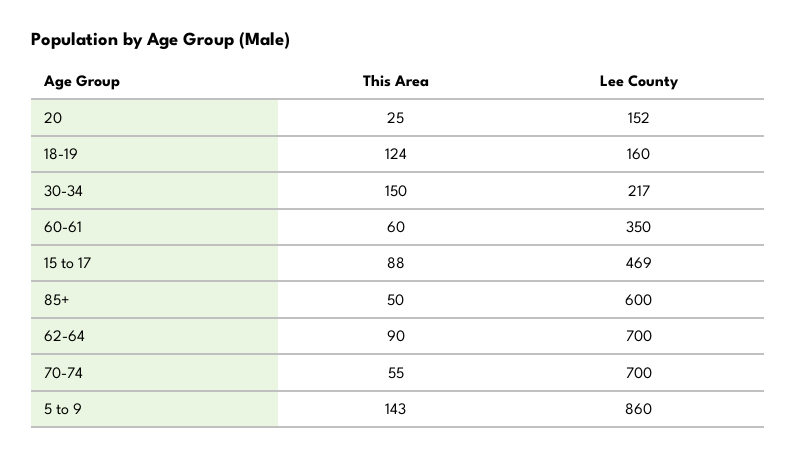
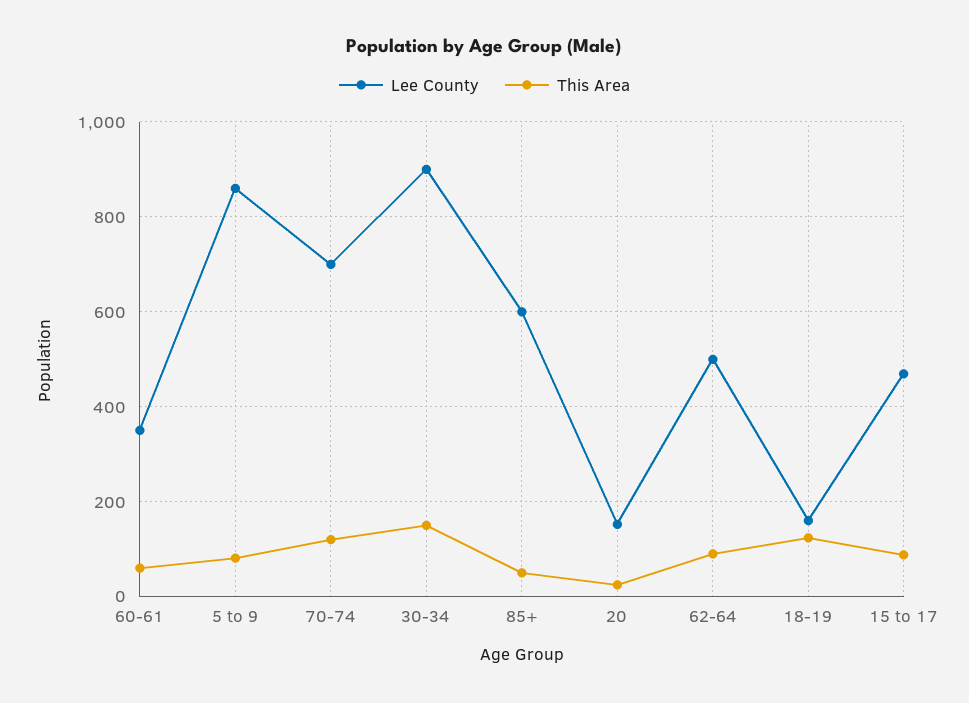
  {
    "This Area": {
      "20": 25,
      "18-19": 124,
      "30-34": 150,
      "60-61": 60,
      "15 to 17": 88,
      "85+": 50,
      "62-64": 90,
-     "70-74": 55,
+     "70-74": 120,
-     "5 to 9": 143
+     "5 to 9": 80
    },
    "Lee County": {
      "20": 152,
      "18-19": 160,
-     "30-34": 217,
+     "30-34": 900,
      "60-61": 350,
      "15 to 17": 469,
      "85+": 600,
-     "62-64": 700,
+     "62-64": 500,
      "70-74": 700,
      "5 to 9": 860
    }
  }

